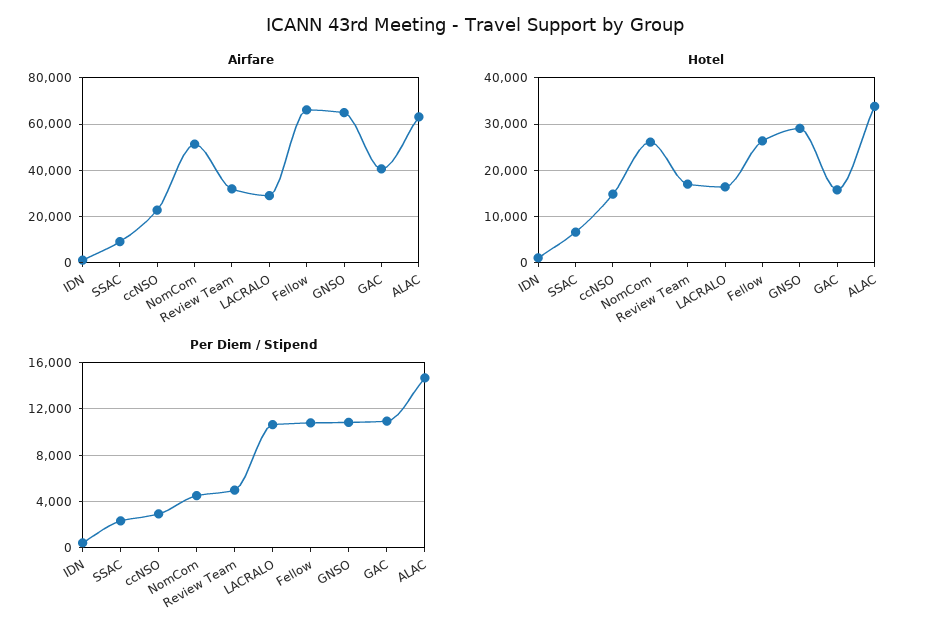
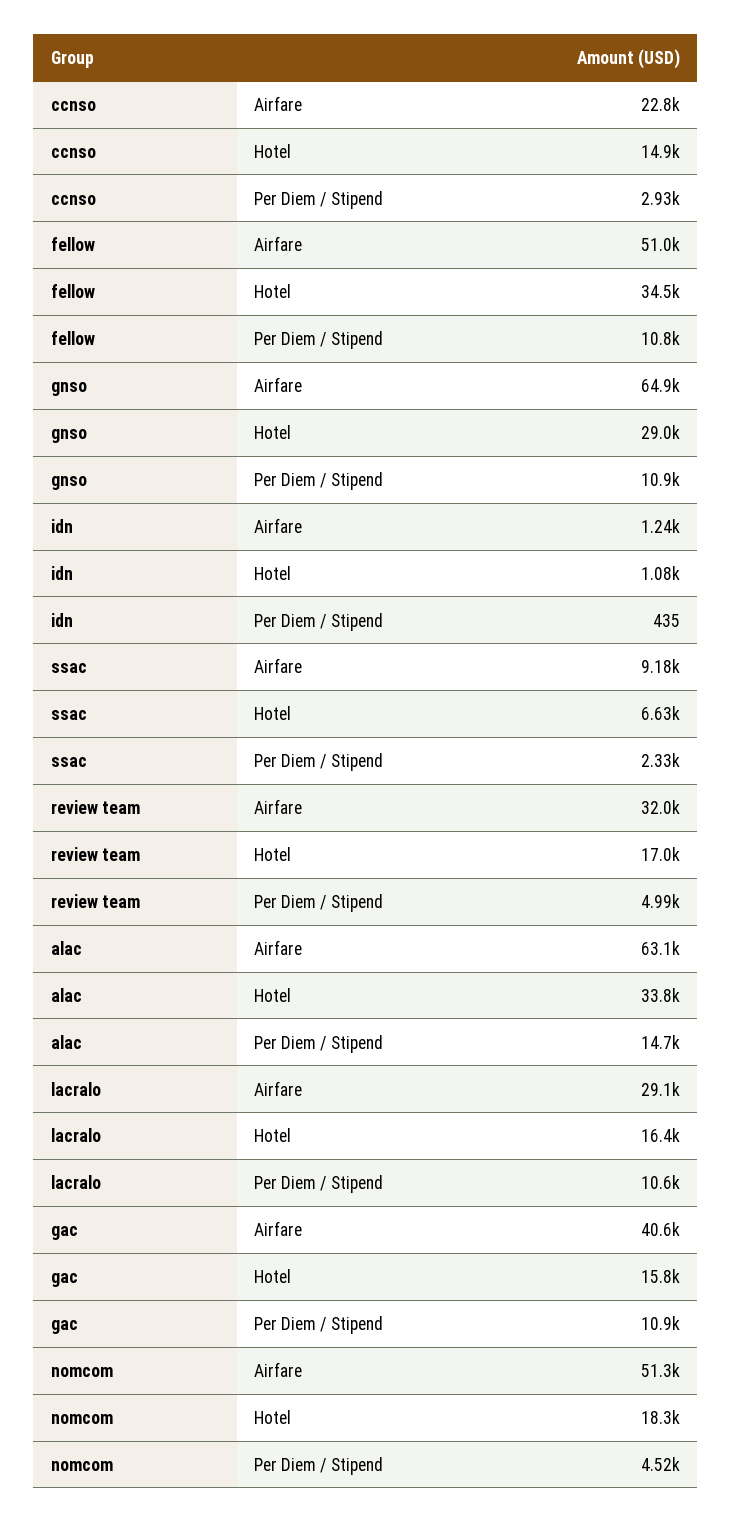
  {
    "Airfare": {
      "IDN": 1240,
      "SSAC": 9180,
      "ccNSO": 22800,
      "NomCom": 51300,
      "Review Team": 32000,
      "LACRALO": 29100,
-     "Fellow": 65000,
+     "Fellow": 51000,
      "GNSO": 64900,
      "GAC": 40600,
      "ALAC": 63100
    },
    "Hotel": {
      "IDN": 1080,
      "SSAC": 6630,
      "ccNSO": 14900,
-     "NomCom": 26000,
+     "NomCom": 18300,
      "Review Team": 17000,
      "LACRALO": 16400,
-     "Fellow": 26000,
+     "Fellow": 34500,
      "GNSO": 29000,
      "GAC": 15800,
      "ALAC": 33800
    },
    "Per Diem / Stipend": {
      "IDN": 435,
      "SSAC": 2330,
      "ccNSO": 2930,
      "NomCom": 4520,
      "Review Team": 4990,
      "LACRALO": 10600,
      "Fellow": 10800,
      "GNSO": 10900,
      "GAC": 10900,
      "ALAC": 14700
    }
  }

